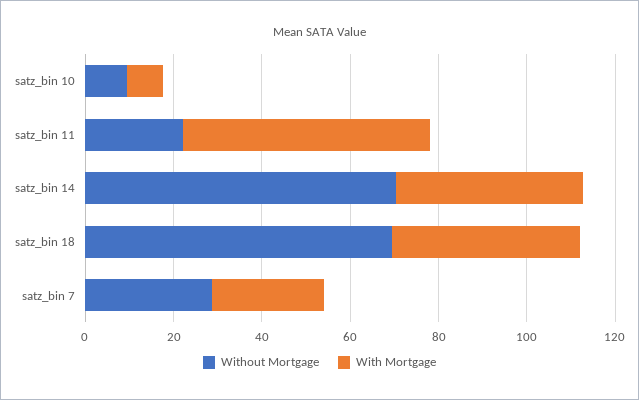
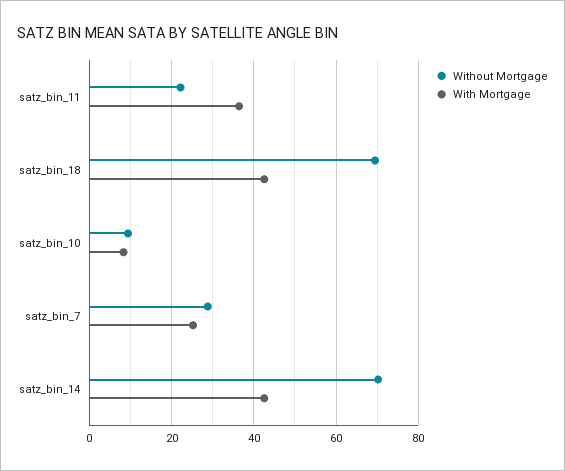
  {
    "Without Mortgage": {
      "satz_bin 10": 10,
      "satz_bin 11": 22,
      "satz_bin 14": 70,
      "satz_bin 18": 70,
      "satz_bin 7": 28
    },
    "With Mortgage": {
      "satz_bin 10": 8,
-     "satz_bin 11": 55,
+     "satz_bin 11": 36,
      "satz_bin 14": 42,
      "satz_bin 18": 42,
      "satz_bin 7": 26
    }
  }

